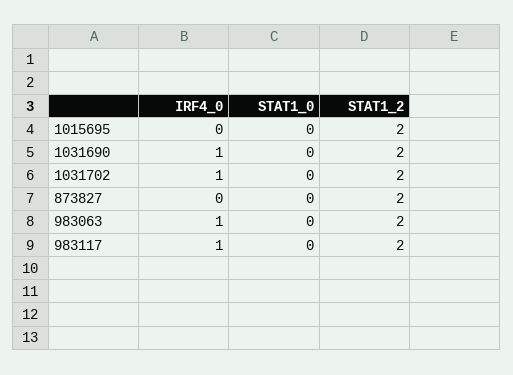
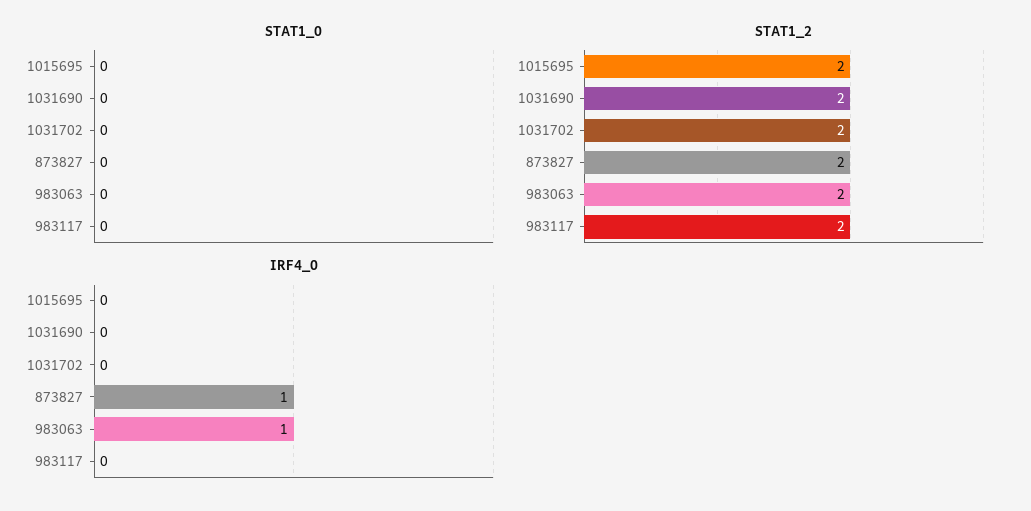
  {
    "IRF4_0": {
      "1015695": 0,
-     "1031690": 1,
+     "1031690": 0,
-     "1031702": 1,
+     "1031702": 0,
-     "873827": 0,
+     "873827": 1,
      "983063": 1,
-     "983117": 1
+     "983117": 0
    },
    "STAT1_0": {
      "1015695": 0,
      "1031690": 0,
      "1031702": 0,
      "873827": 0,
      "983063": 0,
      "983117": 0
    },
    "STAT1_2": {
      "1015695": 2,
      "1031690": 2,
      "1031702": 2,
      "873827": 2,
      "983063": 2,
      "983117": 2
    }
  }

